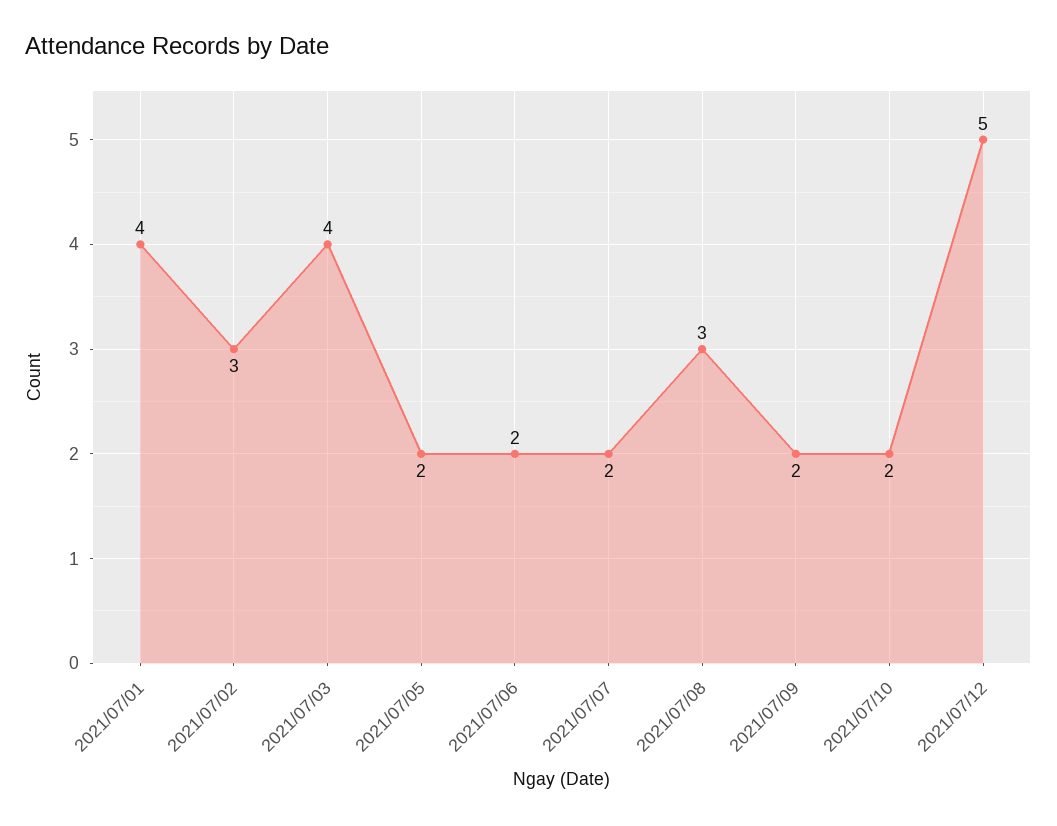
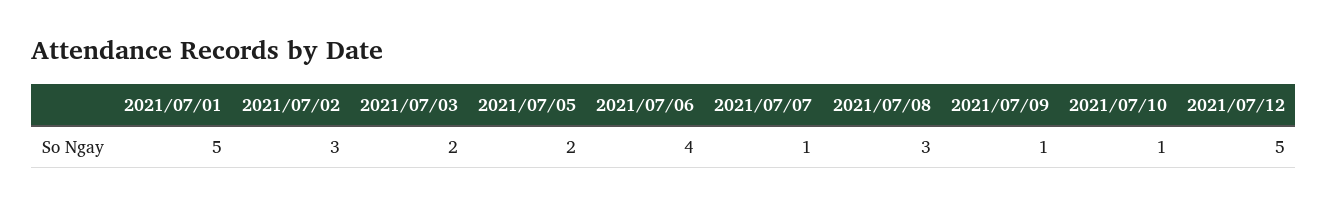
  {
-   "2021/07/01": 4,
+   "2021/07/01": 5,
    "2021/07/02": 3,
-   "2021/07/03": 4,
+   "2021/07/03": 2,
    "2021/07/05": 2,
-   "2021/07/06": 2,
+   "2021/07/06": 4,
-   "2021/07/07": 2,
+   "2021/07/07": 1,
    "2021/07/08": 3,
-   "2021/07/09": 2,
+   "2021/07/09": 1,
-   "2021/07/10": 2,
+   "2021/07/10": 1,
    "2021/07/12": 5
  }

